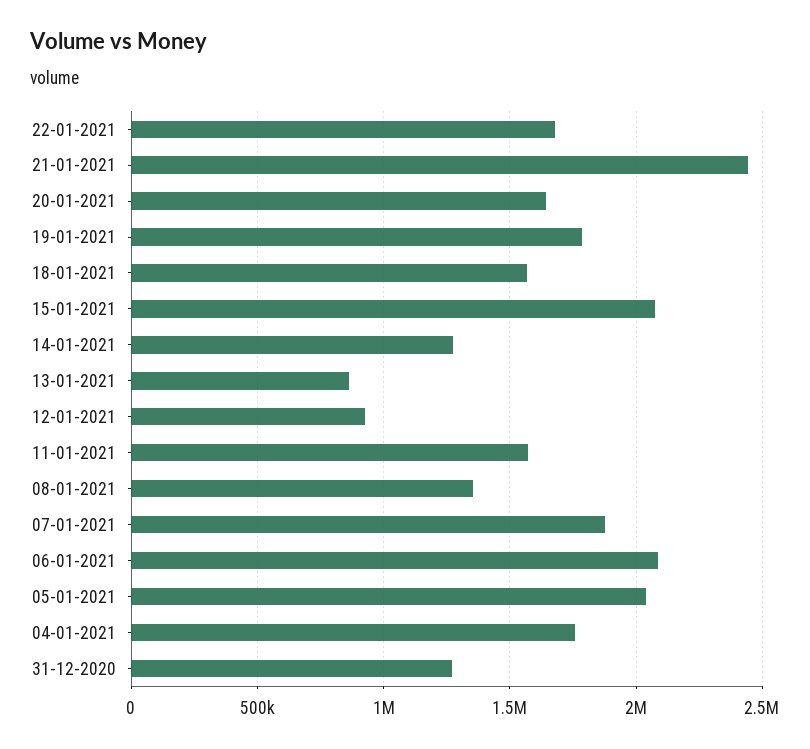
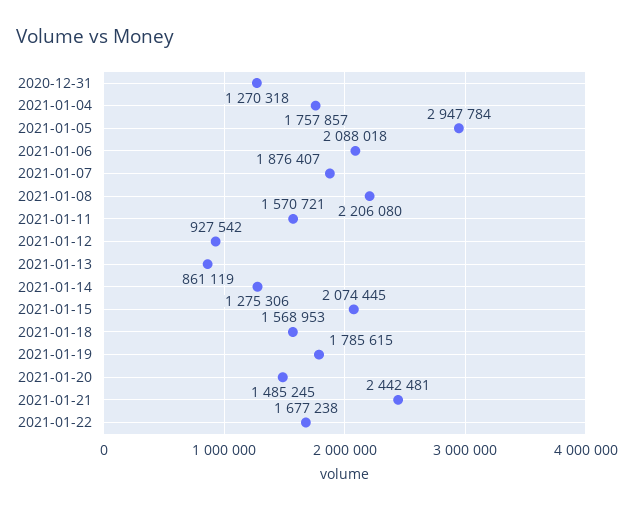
  {
    "22-01-2021": 1677238,
    "21-01-2021": 2442481,
-   "20-01-2021": 1650000,
+   "20-01-2021": 1485245,
    "19-01-2021": 1785615,
    "18-01-2021": 1568953,
    "15-01-2021": 2074445,
    "14-01-2021": 1275306,
    "13-01-2021": 861119,
    "12-01-2021": 927542,
    "11-01-2021": 1570721,
-   "08-01-2021": 1350000,
+   "08-01-2021": 2206080,
    "07-01-2021": 1876407,
    "06-01-2021": 2088018,
-   "05-01-2021": 2050000,
+   "05-01-2021": 2947784,
    "04-01-2021": 1757857,
    "31-12-2020": 1270318
  }

